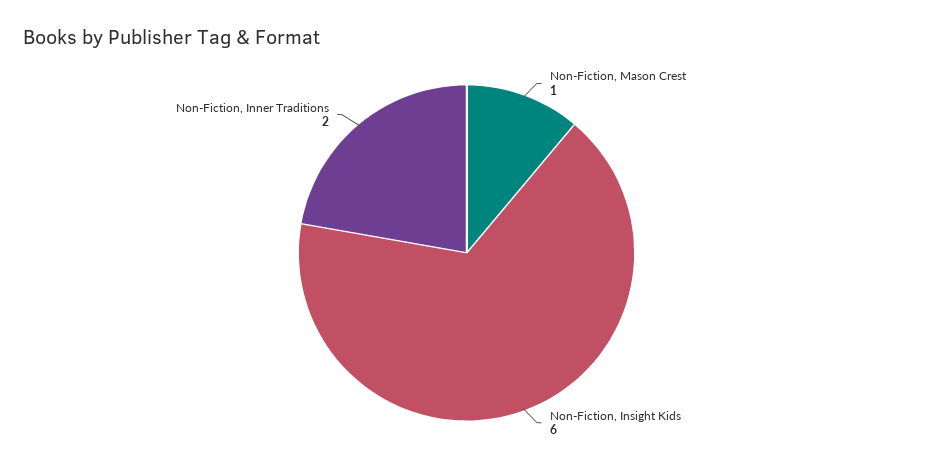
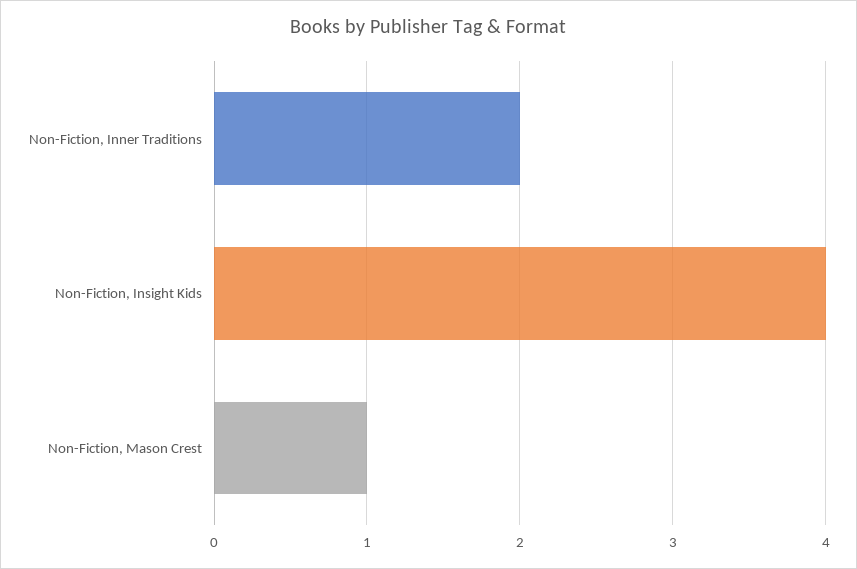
  {
    "Non-Fiction, Mason Crest": 1,
-   "Non-Fiction, Insight Kids": 6,
+   "Non-Fiction, Insight Kids": 4,
    "Non-Fiction, Inner Traditions": 2
  }

